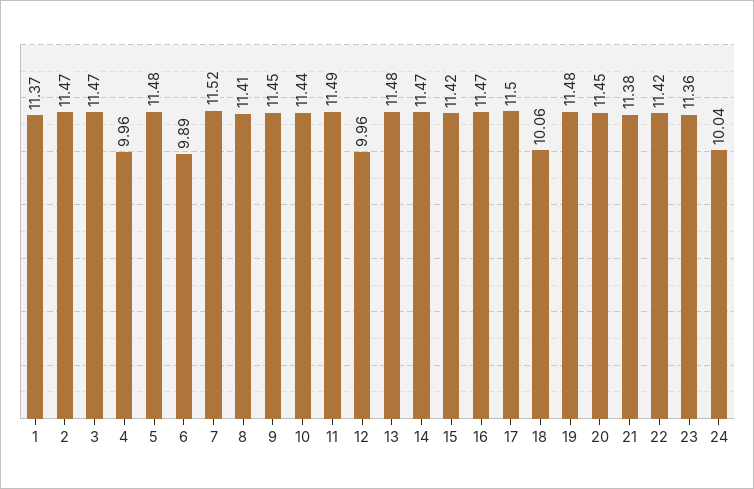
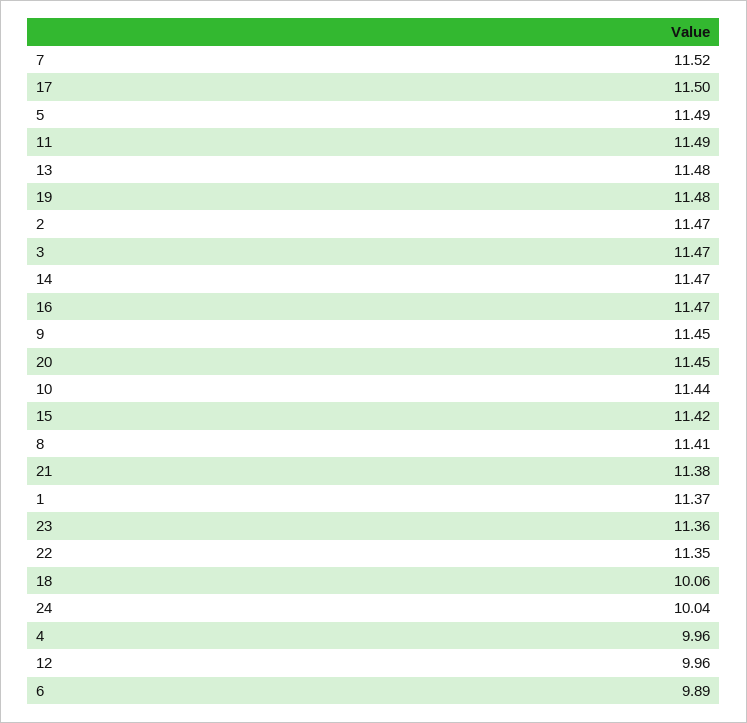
  {
    "1": 11.37,
    "2": 11.47,
    "3": 11.47,
    "4": 9.96,
-   "5": 11.48,
+   "5": 11.49,
    "6": 9.89,
    "7": 11.52,
    "8": 11.41,
    "9": 11.45,
    "10": 11.44,
    "11": 11.49,
    "12": 9.96,
    "13": 11.48,
    "14": 11.47,
    "15": 11.42,
    "16": 11.47,
    "17": 11.5,
    "18": 10.06,
    "19": 11.48,
    "20": 11.45,
    "21": 11.38,
-   "22": 11.42,
+   "22": 11.35,
    "23": 11.36,
    "24": 10.04
  }

